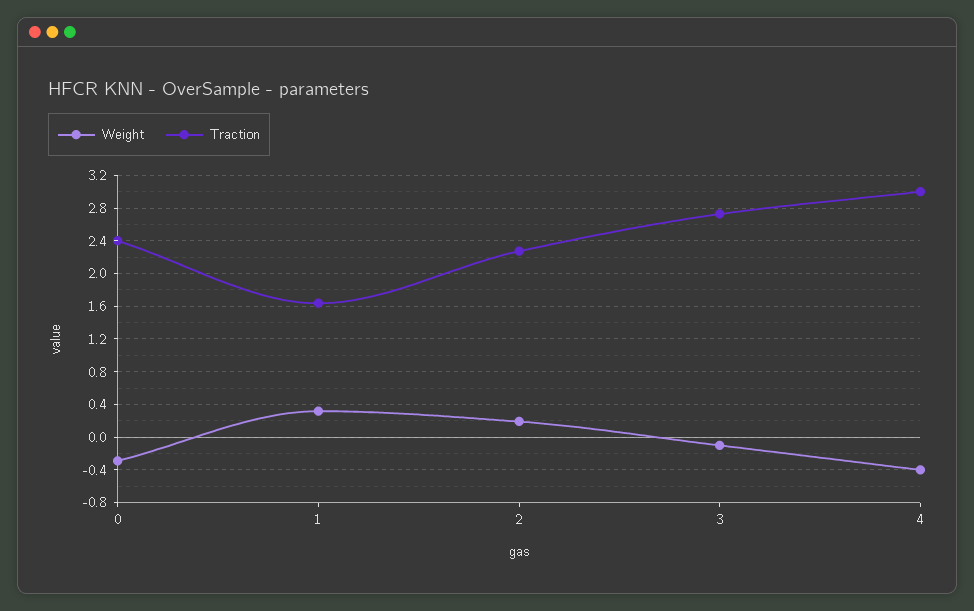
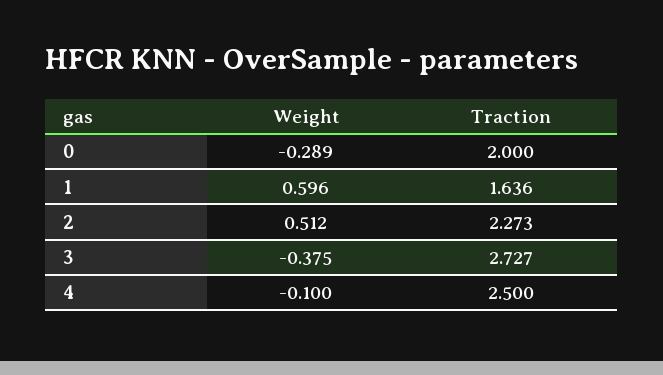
  {
    "Weight": {
      "0": -0.289,
-     "1": 0.3,
+     "1": 0.596,
-     "2": 0.2,
+     "2": 0.512,
-     "3": -0.1,
+     "3": -0.375,
-     "4": -0.4
+     "4": -0.1
    },
    "Traction": {
-     "0": 2.4,
+     "0": 2,
      "1": 1.636,
      "2": 2.273,
      "3": 2.727,
-     "4": 3
+     "4": 2.5
    }
  }

